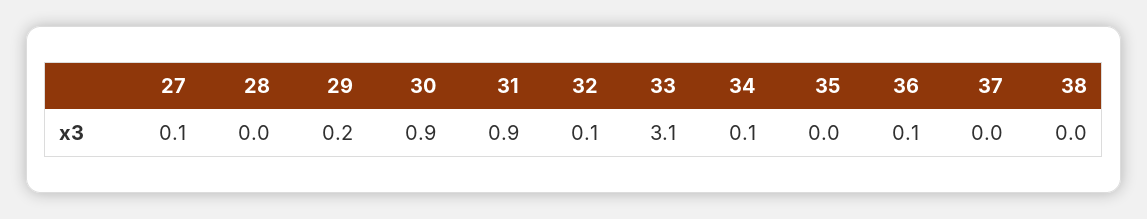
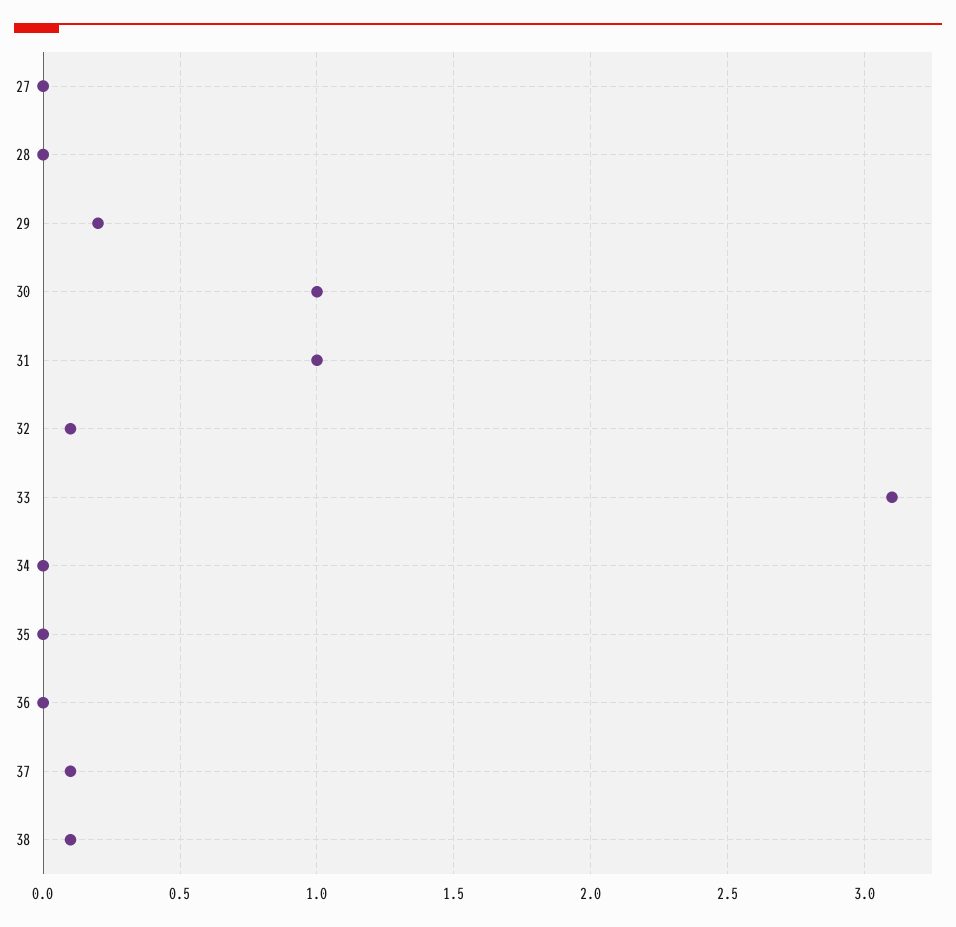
  {
-   "27": 0.1,
+   "27": 0,
    "28": 0,
    "29": 0.2,
-   "30": 0.9,
+   "30": 1,
-   "31": 0.9,
+   "31": 1,
    "32": 0.1,
    "33": 3.1,
-   "34": 0.1,
+   "34": 0,
    "35": 0,
-   "36": 0.1,
+   "36": 0,
-   "37": 0,
+   "37": 0.1,
-   "38": 0
+   "38": 0.1
  }

